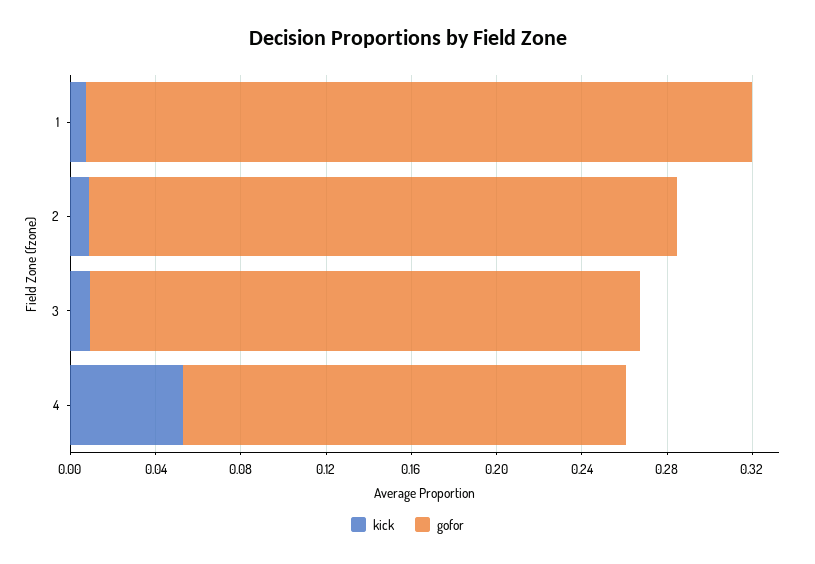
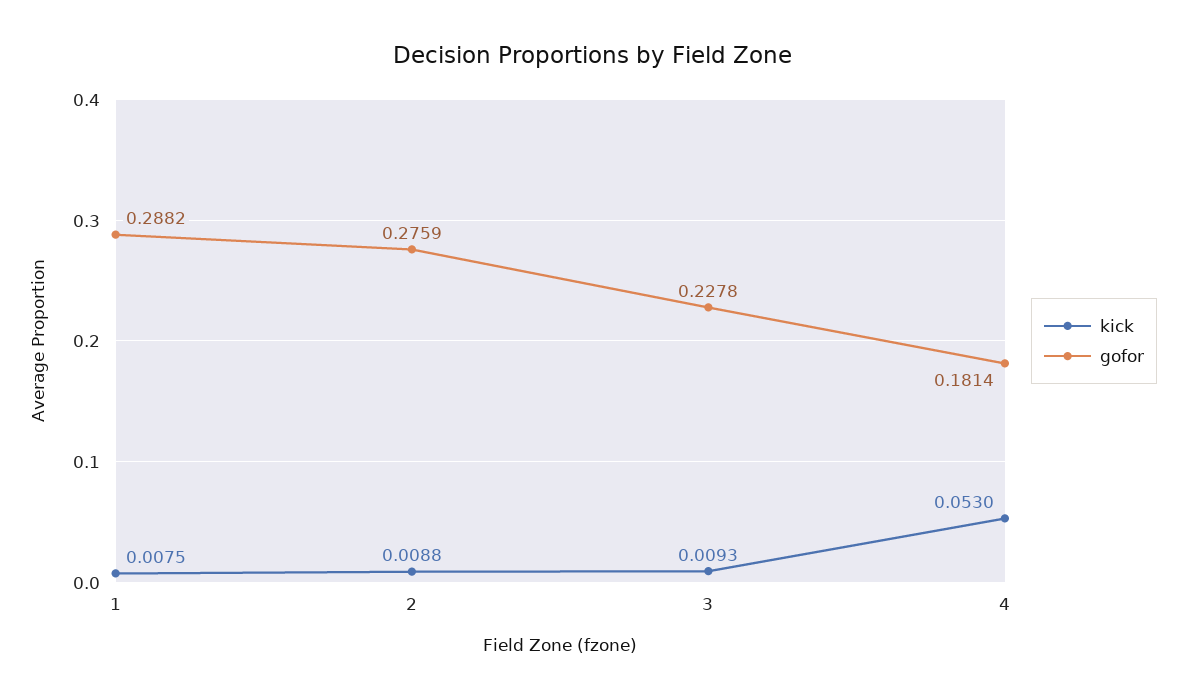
  {
    "kick": {
      "1": 0.0075,
      "2": 0.0088,
      "3": 0.0093,
      "4": 0.053
    },
    "gofor": {
-     "1": 0.31,
+     "1": 0.2882,
      "2": 0.2759,
-     "3": 0.26,
+     "3": 0.2278,
-     "4": 0.21
+     "4": 0.1814
    }
  }

